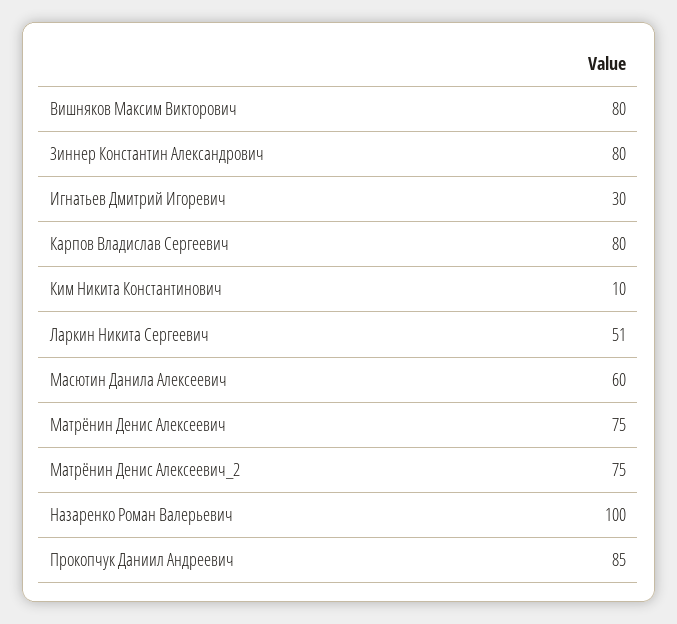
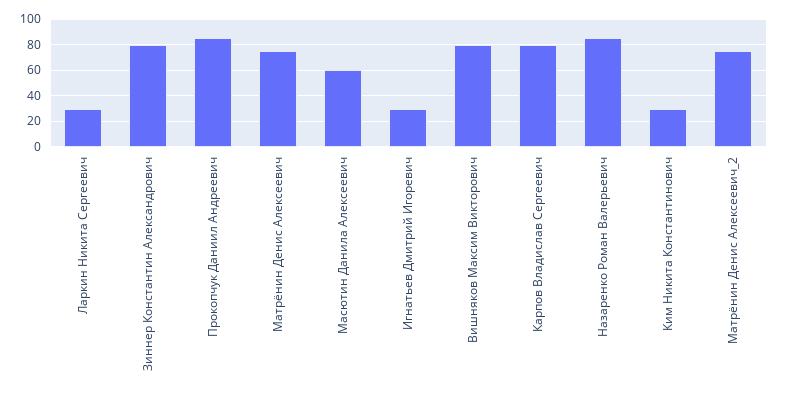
  {
    "Вишняков Максим Викторович": 80,
    "Зиннер Константин Александрович": 80,
    "Игнатьев Дмитрий Игоревич": 30,
    "Карпов Владислав Сергеевич": 80,
-   "Ким Никита Константинович": 10,
+   "Ким Никита Константинович": 30,
-   "Ларкин Никита Сергеевич": 51,
+   "Ларкин Никита Сергеевич": 30,
    "Масютин Данила Алексеевич": 60,
    "Матрёнин Денис Алексеевич": 75,
    "Матрёнин Денис Алексеевич_2": 75,
-   "Назаренко Роман Валерьевич": 100,
+   "Назаренко Роман Валерьевич": 85,
    "Прокопчук Даниил Андреевич": 85
  }

